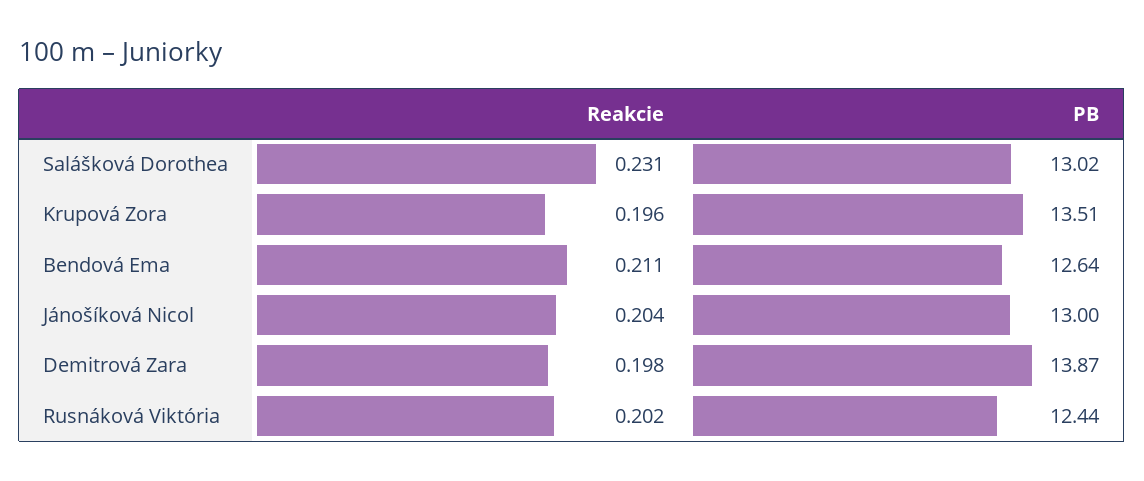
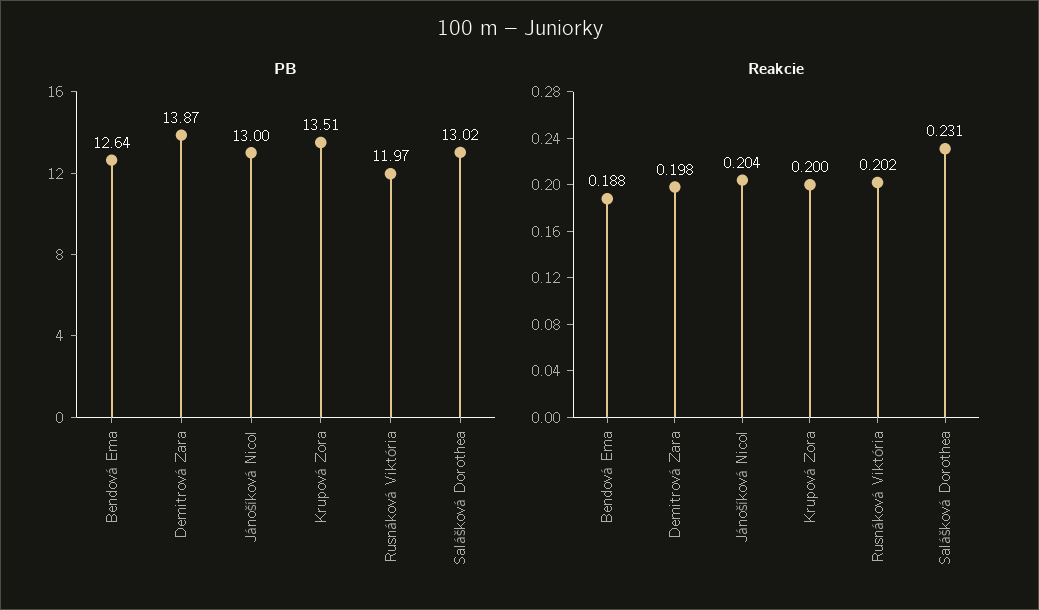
  {
    "Reakcie": {
      "Salášková Dorothea": 0.231,
-     "Krupová Zora": 0.196,
+     "Krupová Zora": 0.2,
-     "Bendová Ema": 0.211,
+     "Bendová Ema": 0.188,
      "Jánošíková Nicol": 0.204,
      "Demitrová Zara": 0.198,
      "Rusnáková Viktória": 0.202
    },
    "PB": {
      "Salášková Dorothea": 13.02,
      "Krupová Zora": 13.51,
      "Bendová Ema": 12.64,
      "Jánošíková Nicol": 13,
      "Demitrová Zara": 13.87,
-     "Rusnáková Viktória": 12.44
+     "Rusnáková Viktória": 11.97
    }
  }

